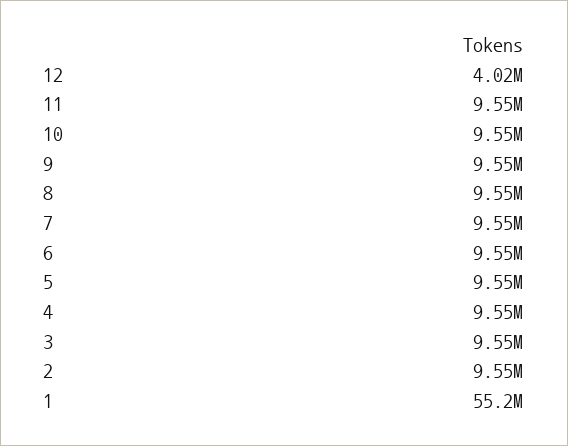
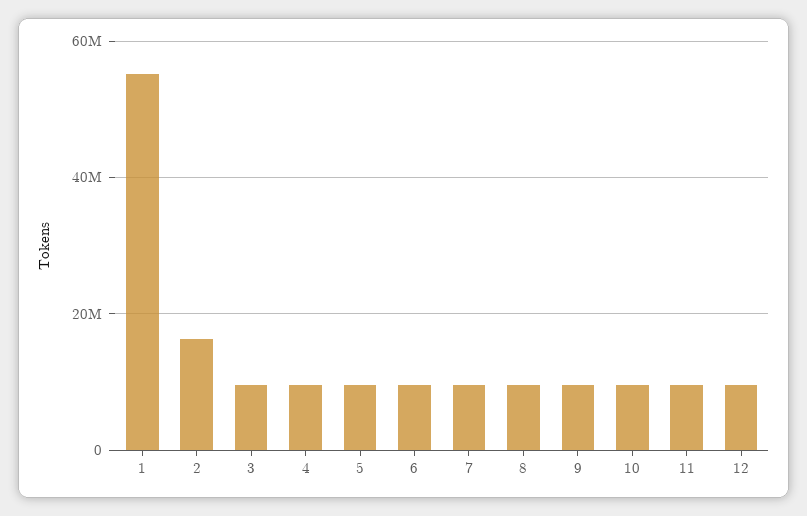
  {
-   "12": 4020000,
+   "12": 10000000,
    "11": 9550000,
    "10": 9550000,
    "9": 9550000,
    "8": 9550000,
    "7": 9550000,
    "6": 9550000,
    "5": 9550000,
    "4": 9550000,
    "3": 9550000,
-   "2": 9550000,
+   "2": 16000000,
    "1": 55200000
  }

